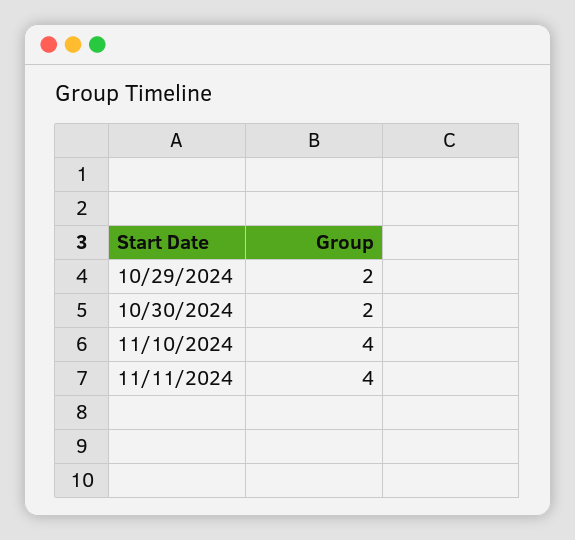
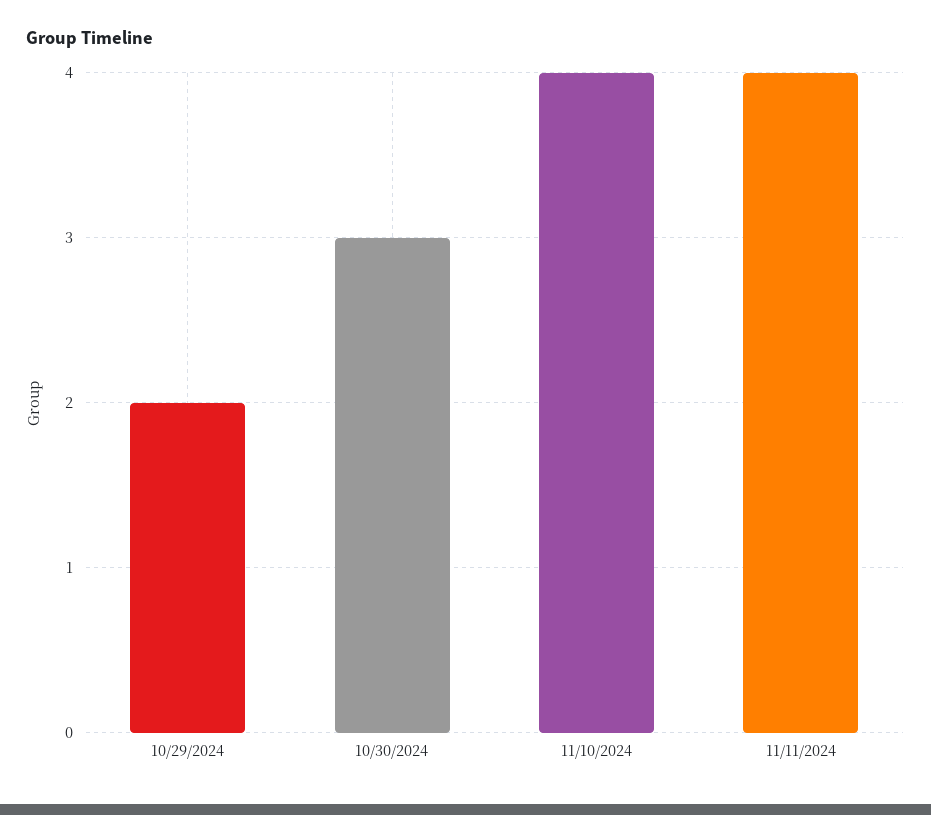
  {
    "10/29/2024": 2,
-   "10/30/2024": 2,
+   "10/30/2024": 3,
    "11/10/2024": 4,
    "11/11/2024": 4
  }

